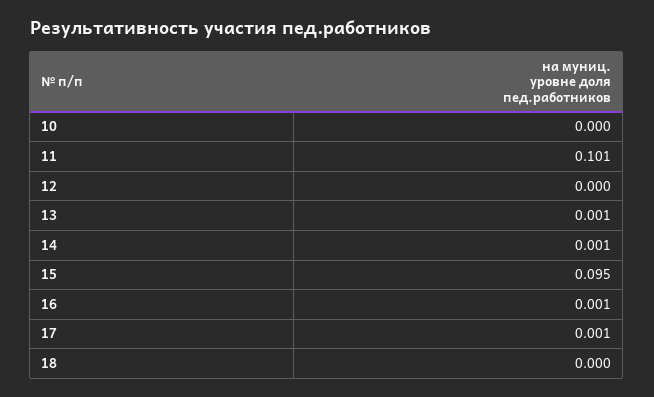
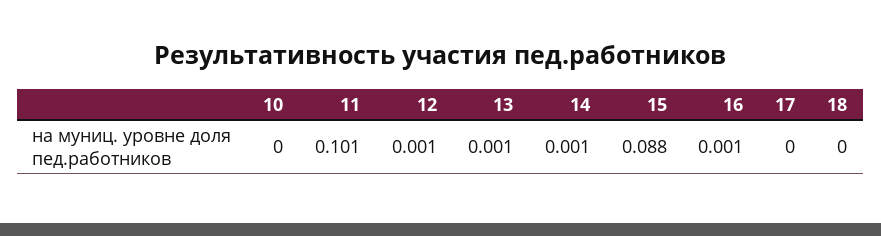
  {
    "10": 0,
    "11": 0.101,
-   "12": 0,
+   "12": 0.001,
    "13": 0.001,
    "14": 0.001,
-   "15": 0.095,
+   "15": 0.088,
    "16": 0.001,
-   "17": 0.001,
+   "17": 0,
    "18": 0
  }

